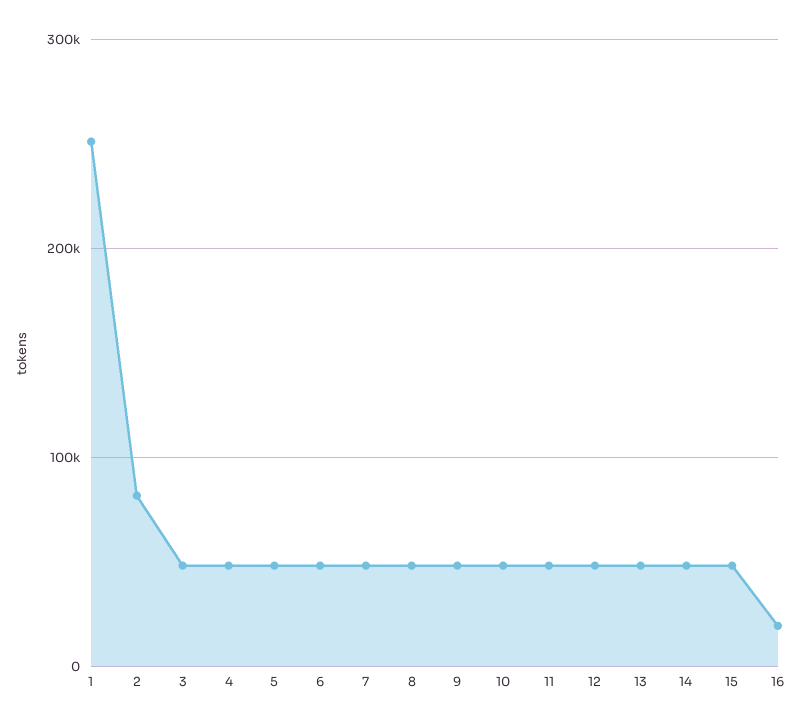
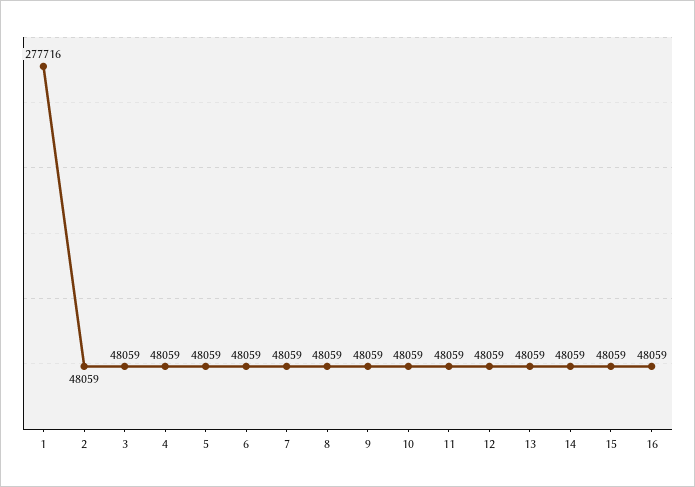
  {
-   "1": 250000,
+   "1": 277716,
-   "2": 80000,
+   "2": 48059,
    "3": 48059,
    "4": 48059,
    "5": 48059,
    "6": 48059,
    "7": 48059,
    "8": 48059,
    "9": 48059,
    "10": 48059,
    "11": 48059,
    "12": 48059,
    "13": 48059,
    "14": 48059,
    "15": 48059,
-   "16": 20000
+   "16": 48059
  }

